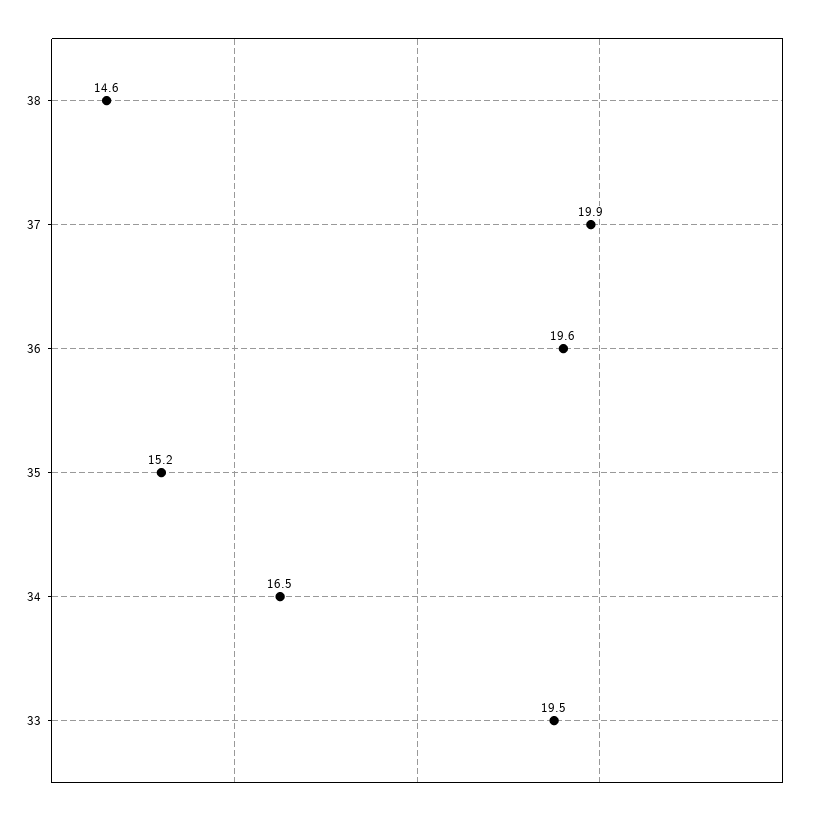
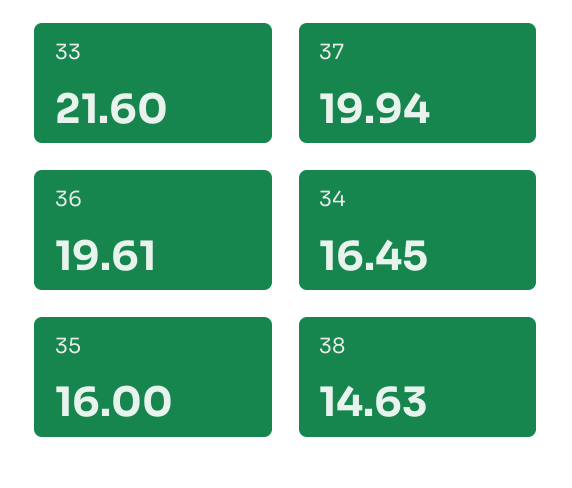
  {
    "38": 14.63,
    "37": 19.94,
    "36": 19.61,
-   "35": 15.2,
+   "35": 16,
    "34": 16.45,
-   "33": 19.5
+   "33": 21.6
  }

